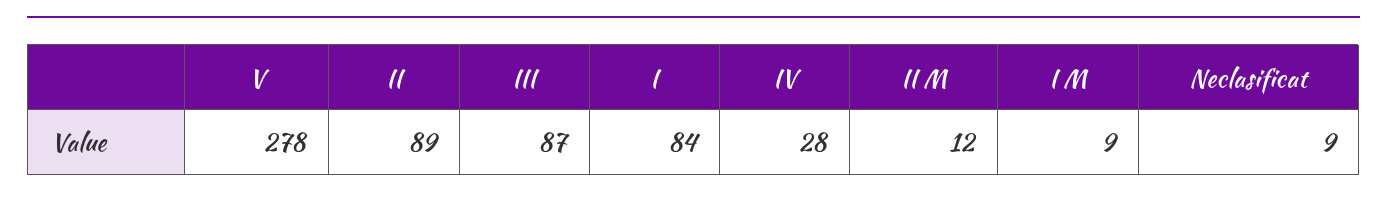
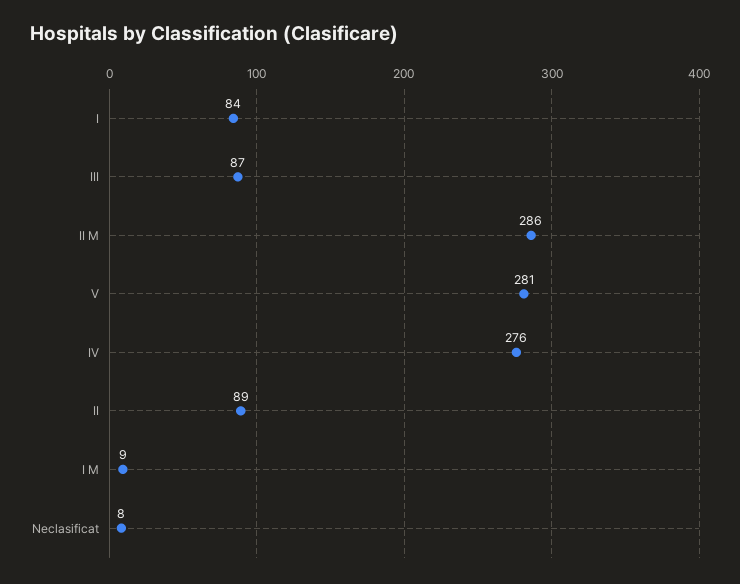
  {
-   "V": 278,
+   "V": 281,
    "II": 89,
    "III": 87,
    "I": 84,
-   "IV": 28,
+   "IV": 276,
-   "II M": 12,
+   "II M": 286,
    "I M": 9,
-   "Neclasificat": 9
+   "Neclasificat": 8
  }

